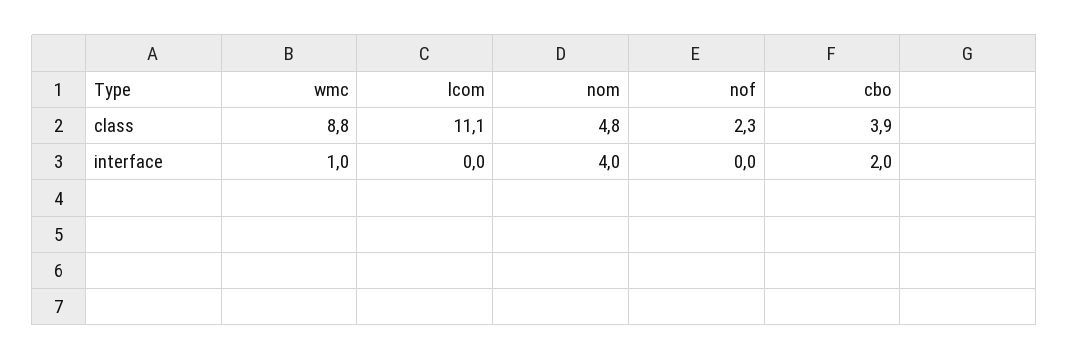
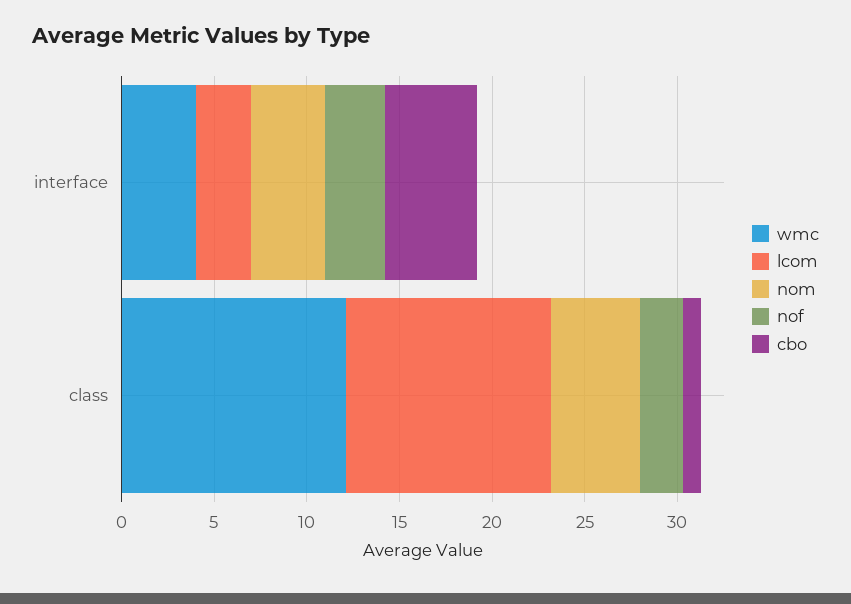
  {
    "wmc": {
-     "class": 8.8,
+     "class": 12,
-     "interface": 1
+     "interface": 4
    },
    "lcom": {
      "class": 11.1,
-     "interface": 0
+     "interface": 3
    },
    "nom": {
      "class": 4.8,
      "interface": 4
    },
    "nof": {
      "class": 2.3,
-     "interface": 0
+     "interface": 3
    },
    "cbo": {
-     "class": 3.9,
+     "class": 1,
-     "interface": 2
+     "interface": 5
    }
  }

